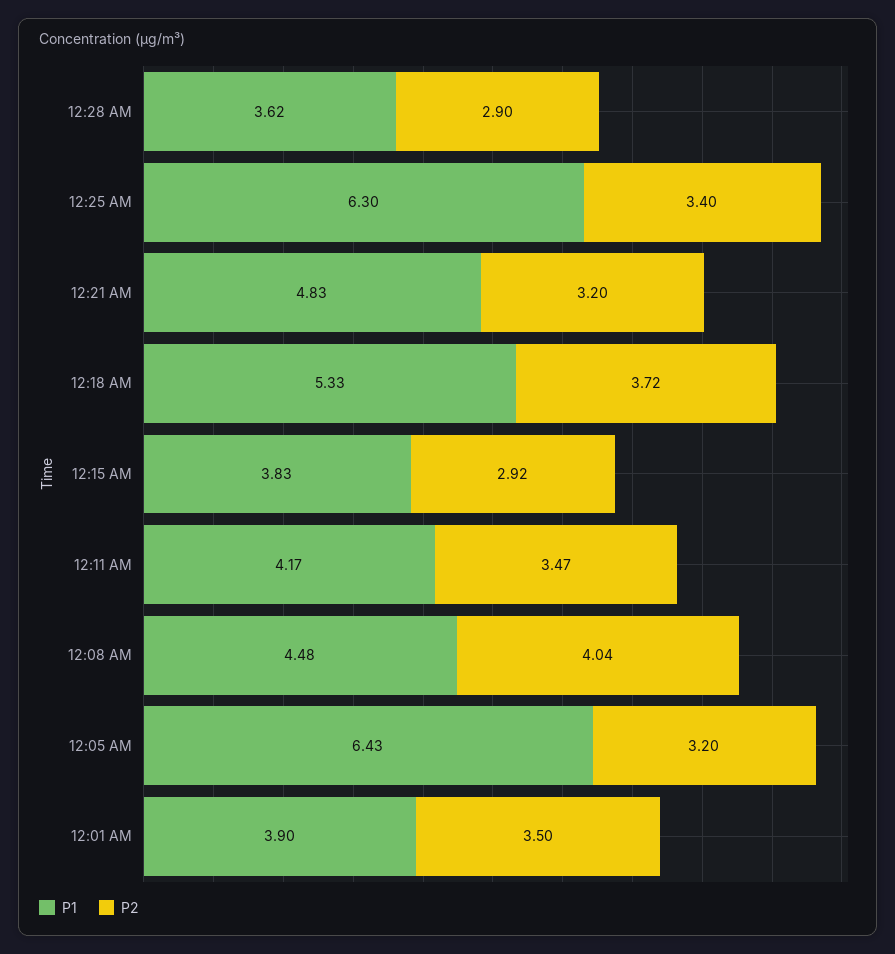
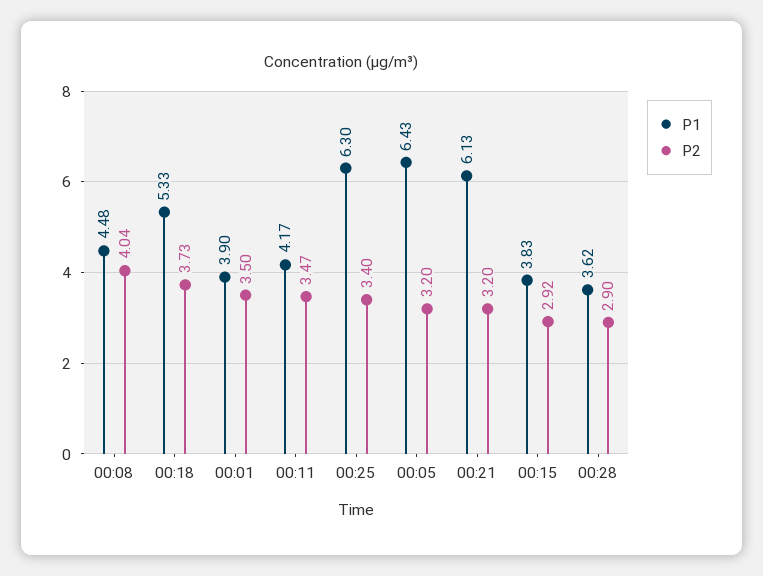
  {
    "P1": {
      "12:28 AM": 3.62,
      "12:25 AM": 6.3,
-     "12:21 AM": 4.83,
+     "12:21 AM": 6.13,
      "12:18 AM": 5.33,
      "12:15 AM": 3.83,
      "12:11 AM": 4.17,
      "12:08 AM": 4.48,
      "12:05 AM": 6.43,
      "12:01 AM": 3.9
    },
    "P2": {
      "12:28 AM": 2.9,
      "12:25 AM": 3.4,
      "12:21 AM": 3.2,
-     "12:18 AM": 3.72,
+     "12:18 AM": 3.73,
      "12:15 AM": 2.92,
      "12:11 AM": 3.47,
      "12:08 AM": 4.04,
      "12:05 AM": 3.2,
      "12:01 AM": 3.5
    }
  }

